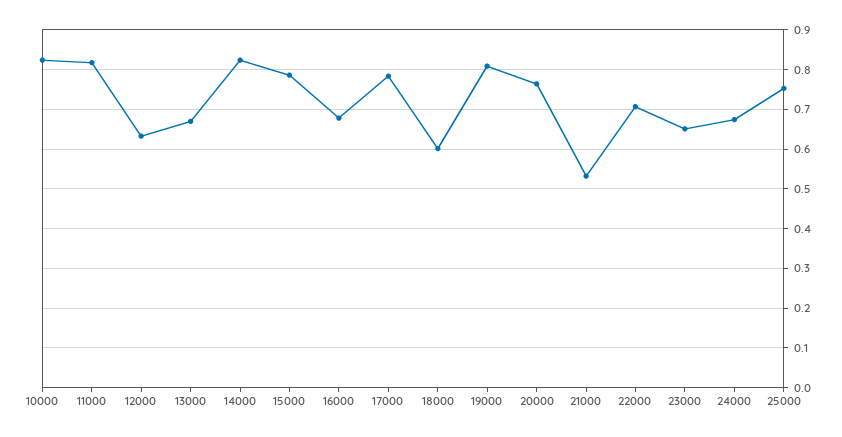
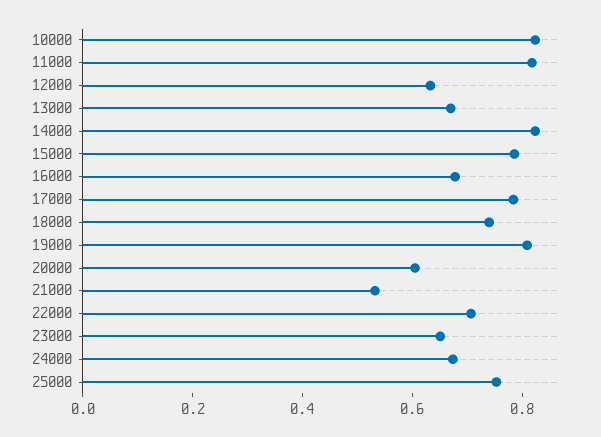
  {
    "10000": 0.82,
    "11000": 0.82,
    "12000": 0.64,
    "13000": 0.68,
    "14000": 0.82,
    "15000": 0.78,
    "16000": 0.68,
    "17000": 0.78,
-   "18000": 0.6,
+   "18000": 0.75,
    "19000": 0.8,
-   "20000": 0.76,
+   "20000": 0.6,
    "21000": 0.54,
    "22000": 0.7,
    "23000": 0.66,
    "24000": 0.68,
    "25000": 0.76
  }

